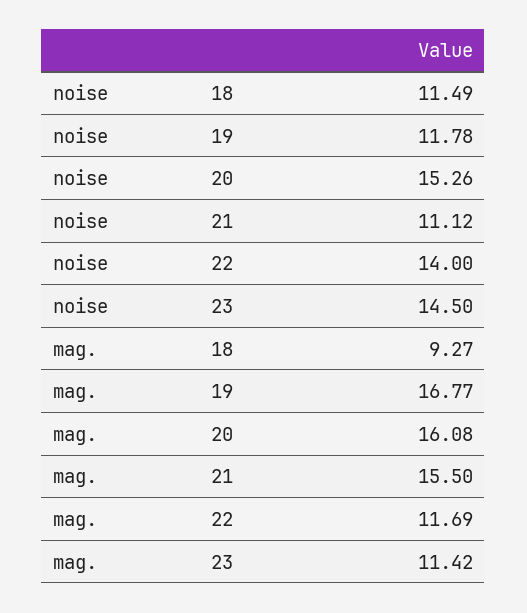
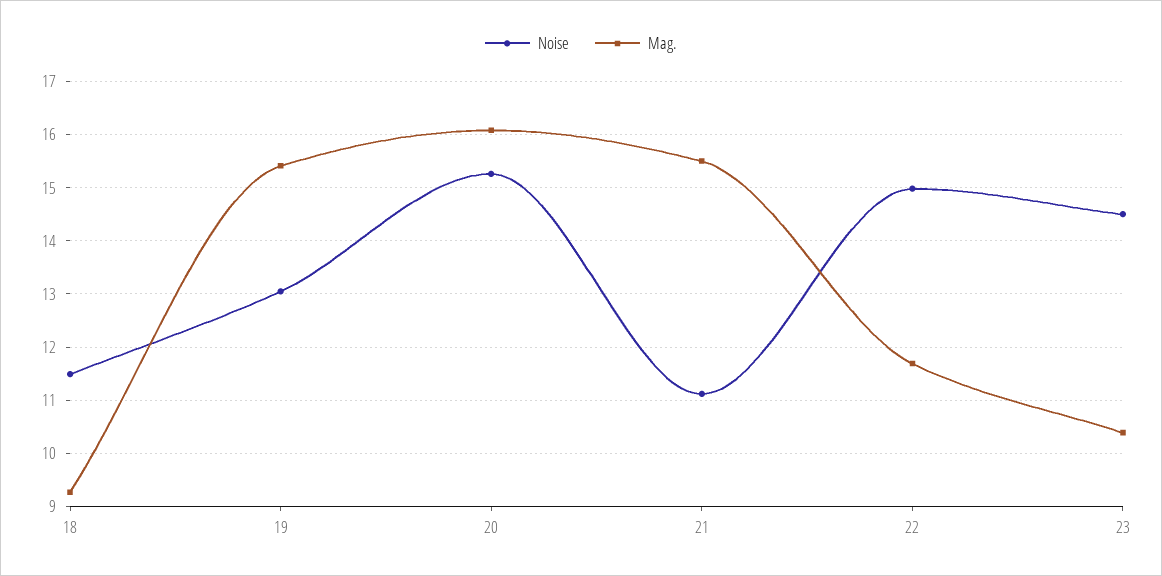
  {
    "noise": {
      "18": 11.49,
-     "19": 11.78,
+     "19": 13,
      "20": 15.26,
      "21": 11.12,
-     "22": 14,
+     "22": 15,
      "23": 14.5
    },
    "mag.": {
      "18": 9.27,
-     "19": 16.77,
+     "19": 15.4,
      "20": 16.08,
      "21": 15.5,
      "22": 11.69,
-     "23": 11.42
+     "23": 10.4
    }
  }

